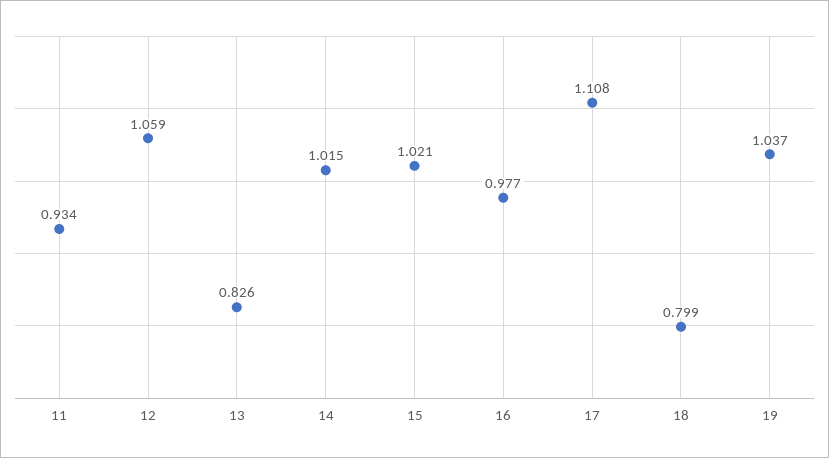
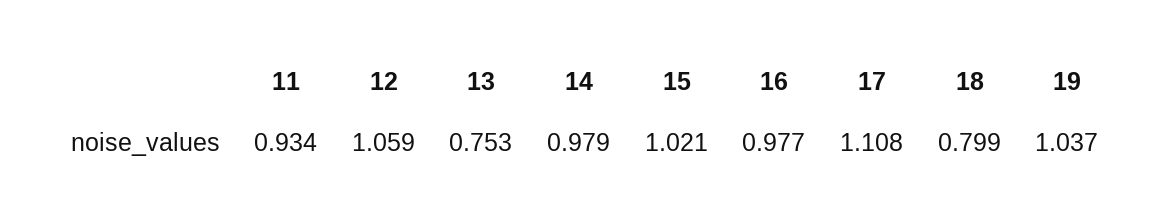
  {
    "11": 0.934,
    "12": 1.059,
-   "13": 0.826,
+   "13": 0.753,
-   "14": 1.015,
+   "14": 0.979,
    "15": 1.021,
    "16": 0.977,
    "17": 1.108,
    "18": 0.799,
    "19": 1.037
  }

